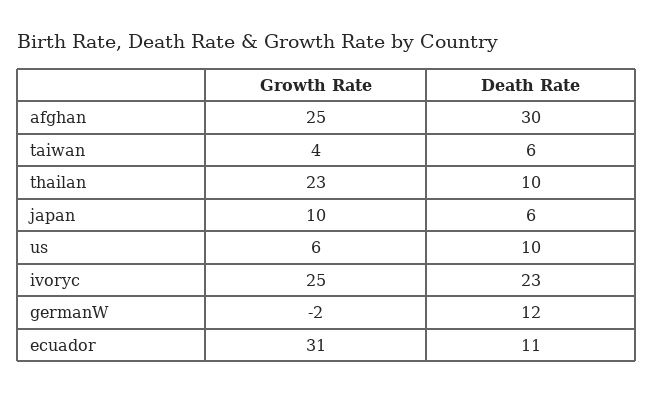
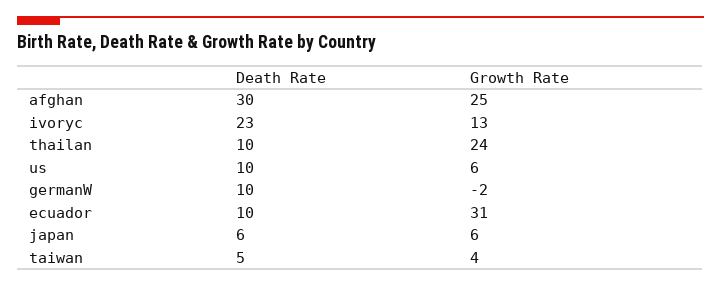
  {
    "Growth Rate": {
      "afghan": 25,
      "taiwan": 4,
-     "thailan": 23,
+     "thailan": 24,
-     "japan": 10,
+     "japan": 6,
      "us": 6,
-     "ivoryc": 25,
+     "ivoryc": 13,
      "germanW": -2,
      "ecuador": 31
    },
    "Death Rate": {
      "afghan": 30,
-     "taiwan": 6,
+     "taiwan": 5,
      "thailan": 10,
      "japan": 6,
      "us": 10,
      "ivoryc": 23,
-     "germanW": 12,
+     "germanW": 10,
-     "ecuador": 11
+     "ecuador": 10
    }
  }

